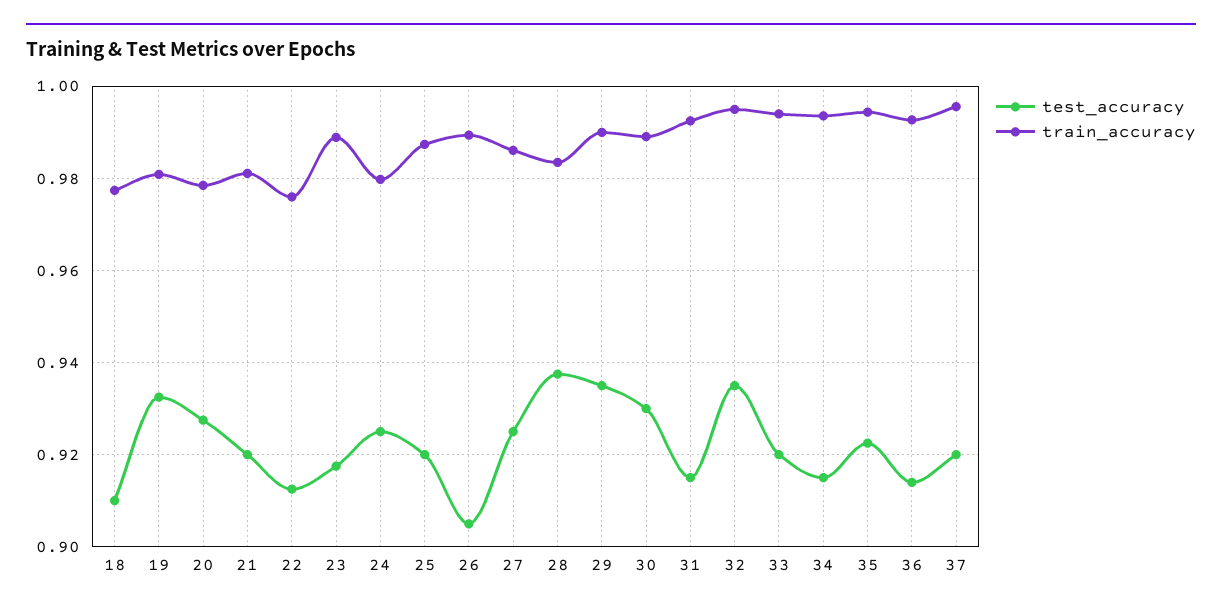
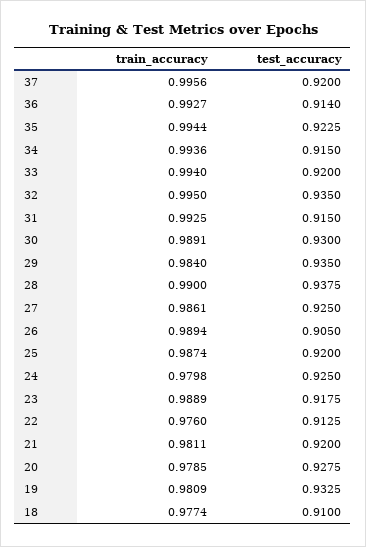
  {
    "test_accuracy": {
      "18": 0.91,
      "19": 0.9325,
      "20": 0.9275,
      "21": 0.92,
      "22": 0.9125,
      "23": 0.9175,
      "24": 0.925,
      "25": 0.92,
      "26": 0.905,
      "27": 0.925,
      "28": 0.9375,
      "29": 0.935,
      "30": 0.93,
      "31": 0.915,
      "32": 0.935,
      "33": 0.92,
      "34": 0.915,
      "35": 0.9225,
      "36": 0.914,
      "37": 0.92
    },
    "train_accuracy": {
      "18": 0.9774,
      "19": 0.9809,
      "20": 0.9785,
      "21": 0.9811,
      "22": 0.976,
      "23": 0.9889,
      "24": 0.9798,
      "25": 0.9874,
      "26": 0.9894,
      "27": 0.9861,
-     "28": 0.984,
+     "28": 0.99,
-     "29": 0.99,
+     "29": 0.984,
      "30": 0.9891,
      "31": 0.9925,
      "32": 0.995,
      "33": 0.994,
      "34": 0.9936,
      "35": 0.9944,
      "36": 0.9927,
      "37": 0.9956
    }
  }

